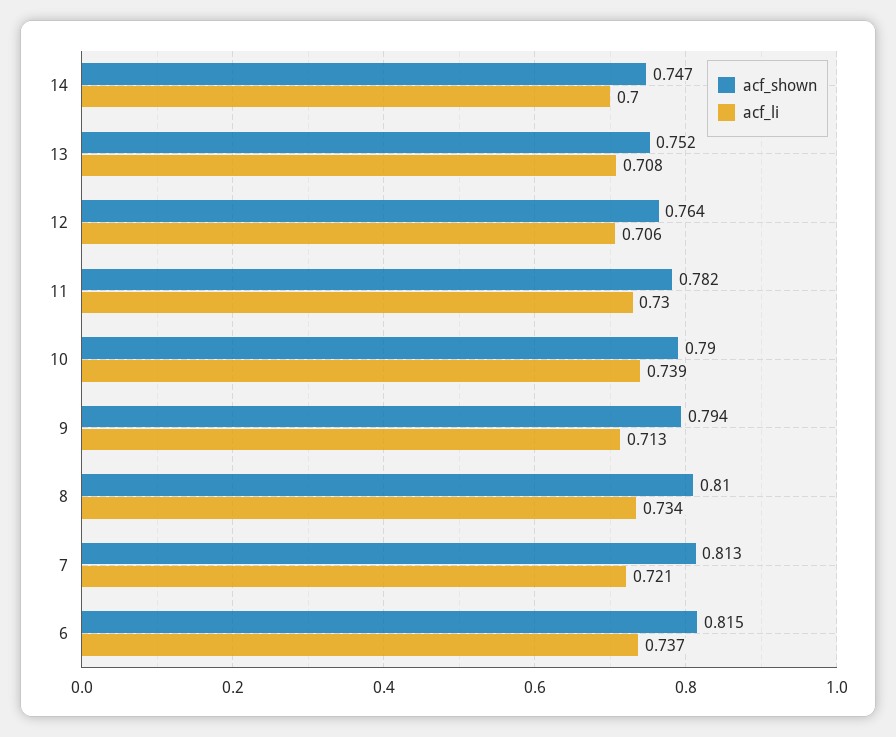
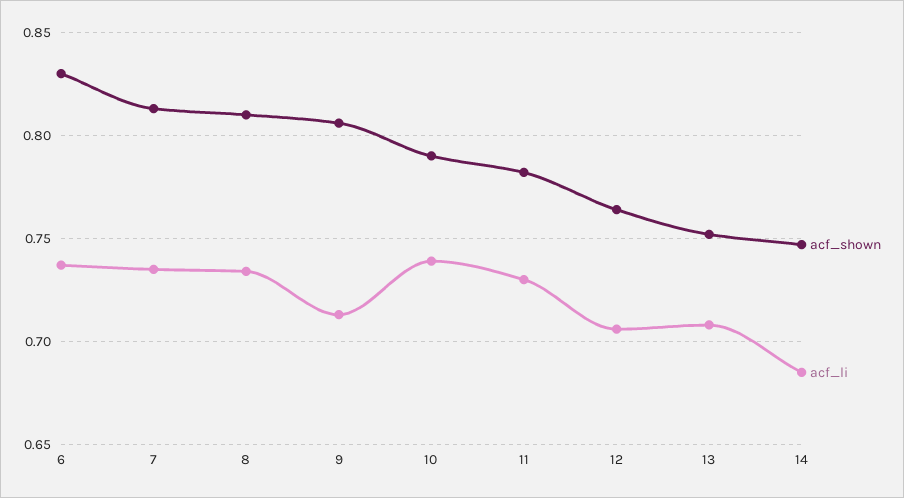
  {
    "acf_shown": {
      "14": 0.747,
      "13": 0.752,
      "12": 0.764,
      "11": 0.782,
      "10": 0.79,
-     "9": 0.794,
+     "9": 0.805,
      "8": 0.81,
      "7": 0.813,
-     "6": 0.815
+     "6": 0.83
    },
    "acf_li": {
-     "14": 0.7,
+     "14": 0.685,
      "13": 0.708,
      "12": 0.706,
      "11": 0.73,
      "10": 0.739,
      "9": 0.713,
      "8": 0.734,
-     "7": 0.721,
+     "7": 0.735,
      "6": 0.737
    }
  }

